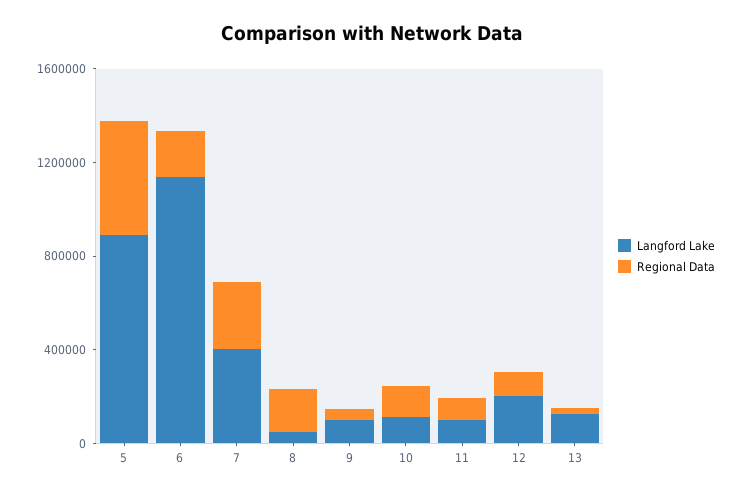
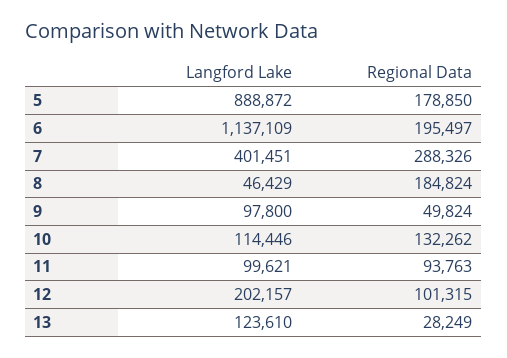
  {
    "Langford Lake": {
      "5": 888872,
      "6": 1137109,
      "7": 401451,
      "8": 46429,
      "9": 97800,
      "10": 114446,
      "11": 99621,
      "12": 202157,
      "13": 123610
    },
    "Regional Data": {
-     "5": 500000,
+     "5": 178850,
      "6": 195497,
      "7": 288326,
      "8": 184824,
      "9": 49824,
      "10": 132262,
      "11": 93763,
      "12": 101315,
      "13": 28249
    }
  }

